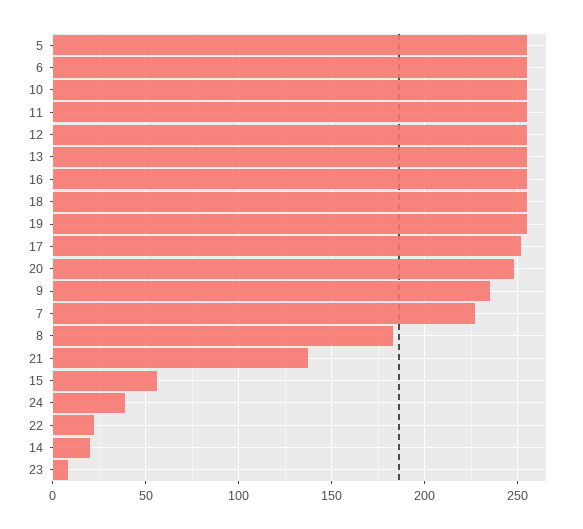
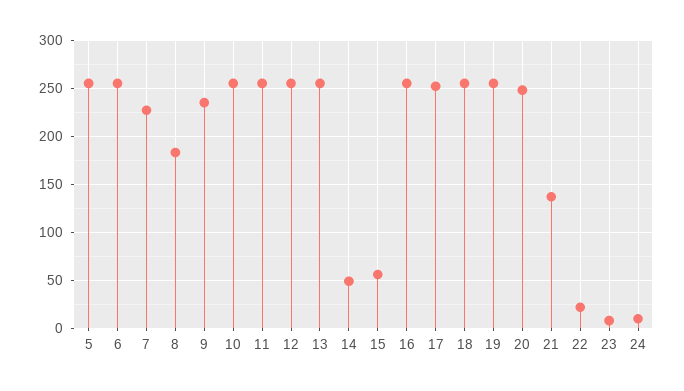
  {
    "5": 255,
    "6": 255,
    "10": 255,
    "11": 255,
    "12": 255,
    "13": 255,
    "16": 255,
    "18": 255,
    "19": 255,
    "17": 250,
    "20": 250,
    "9": 235,
    "7": 225,
    "8": 185,
    "21": 135,
    "15": 55,
-   "24": 40,
+   "24": 10,
    "22": 20,
-   "14": 20,
+   "14": 50,
    "23": 10
  }

